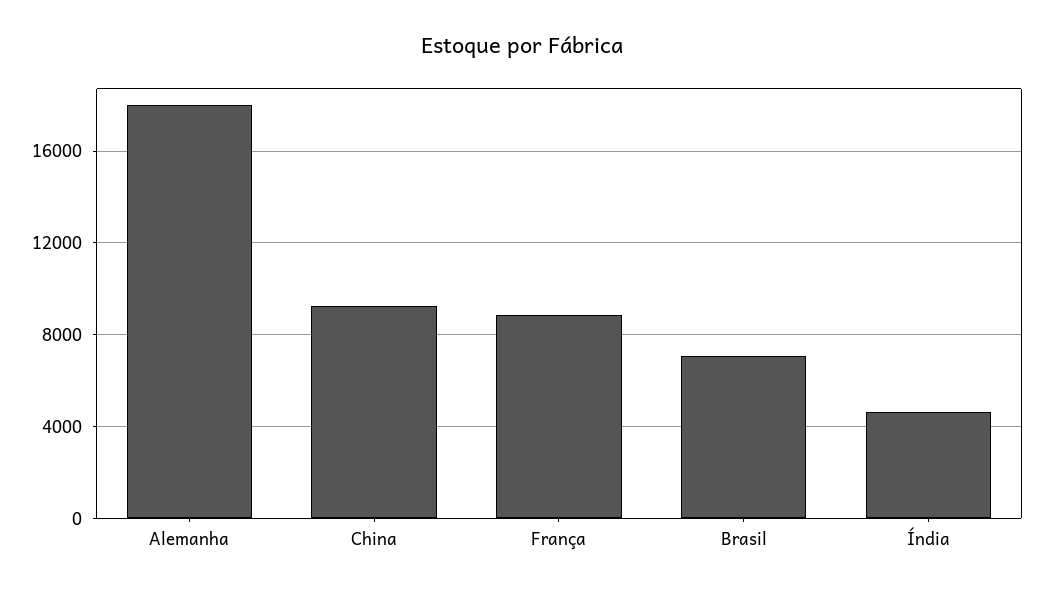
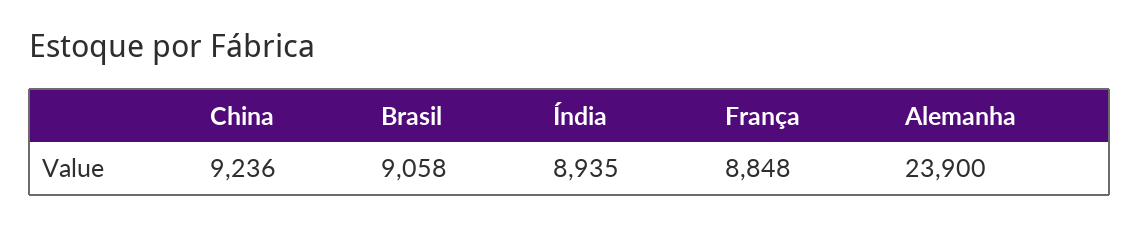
  {
-   "Alemanha": 18000,
+   "Alemanha": 23900,
    "China": 9236,
    "França": 8848,
-   "Brasil": 7000,
+   "Brasil": 9058,
-   "Índia": 4500
+   "Índia": 8935
  }

